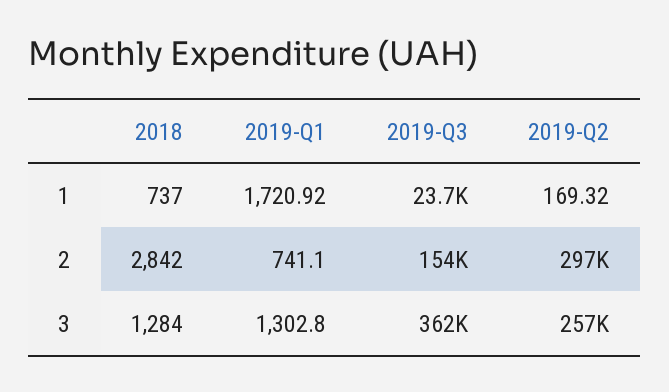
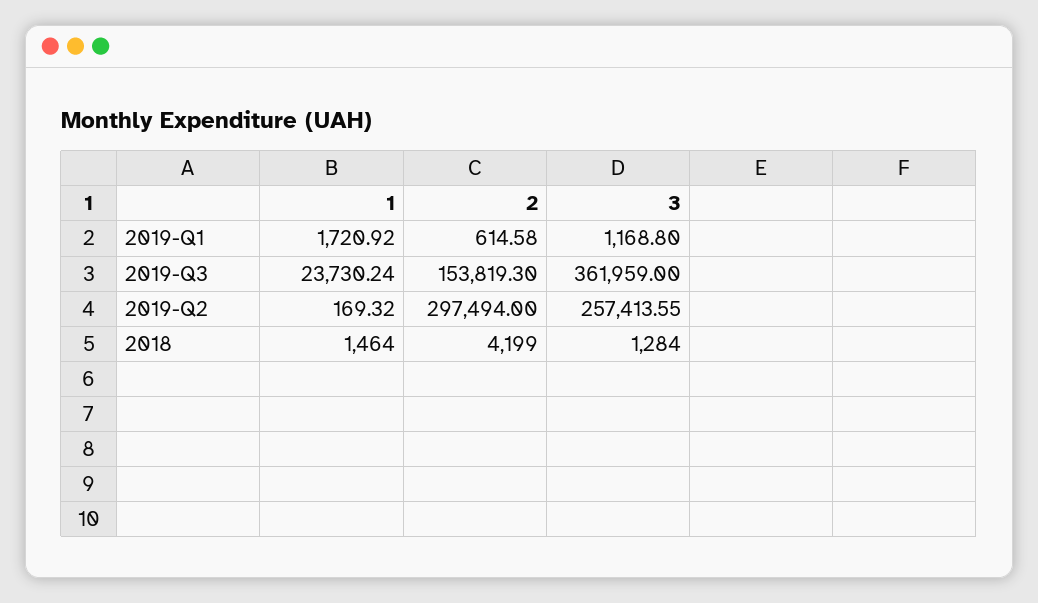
  {
    "2018": {
-     "1": 737,
+     "1": 1464,
-     "2": 2842,
+     "2": 4199,
      "3": 1284
    },
    "2019-Q1": {
      "1": 1720.92,
-     "2": 741.1,
+     "2": 614.58,
-     "3": 1302.8
+     "3": 1168.8
    },
    "2019-Q3": {
      "1": 23730.24,
      "2": 153819.3,
      "3": 361959
    },
    "2019-Q2": {
      "1": 169.32,
      "2": 297494,
      "3": 257413.55
    }
  }

